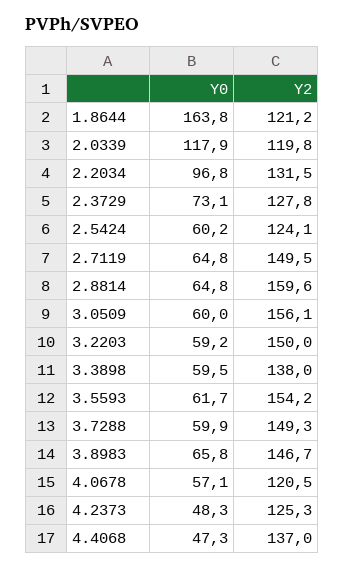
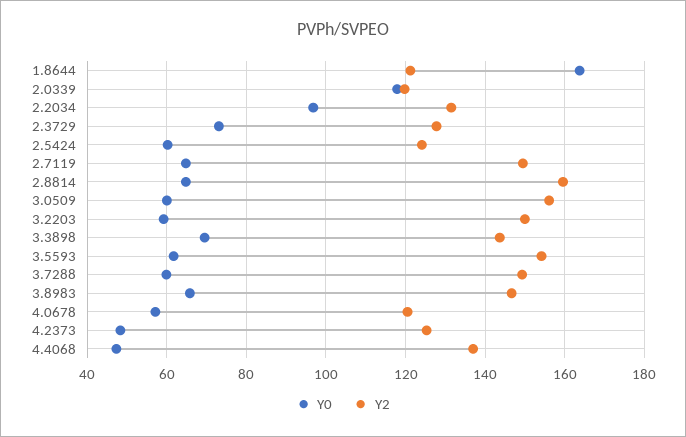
  {
    "Y0": {
      "1.8644": 163.8,
      "2.0339": 117.9,
      "2.2034": 96.8,
      "2.3729": 73.1,
      "2.5424": 60.2,
      "2.7119": 64.8,
      "2.8814": 64.8,
      "3.0509": 60,
      "3.2203": 59.2,
-     "3.3898": 59.5,
+     "3.3898": 70,
      "3.5593": 61.7,
      "3.7288": 59.9,
      "3.8983": 65.8,
      "4.0678": 57.1,
      "4.2373": 48.3,
      "4.4068": 47.3
    },
    "Y2": {
      "1.8644": 121.2,
      "2.0339": 119.8,
      "2.2034": 131.5,
      "2.3729": 127.8,
      "2.5424": 124.1,
      "2.7119": 149.5,
      "2.8814": 159.6,
      "3.0509": 156.1,
      "3.2203": 150,
-     "3.3898": 138,
+     "3.3898": 144,
      "3.5593": 154.2,
      "3.7288": 149.3,
      "3.8983": 146.7,
      "4.0678": 120.5,
      "4.2373": 125.3,
      "4.4068": 137
    }
  }

